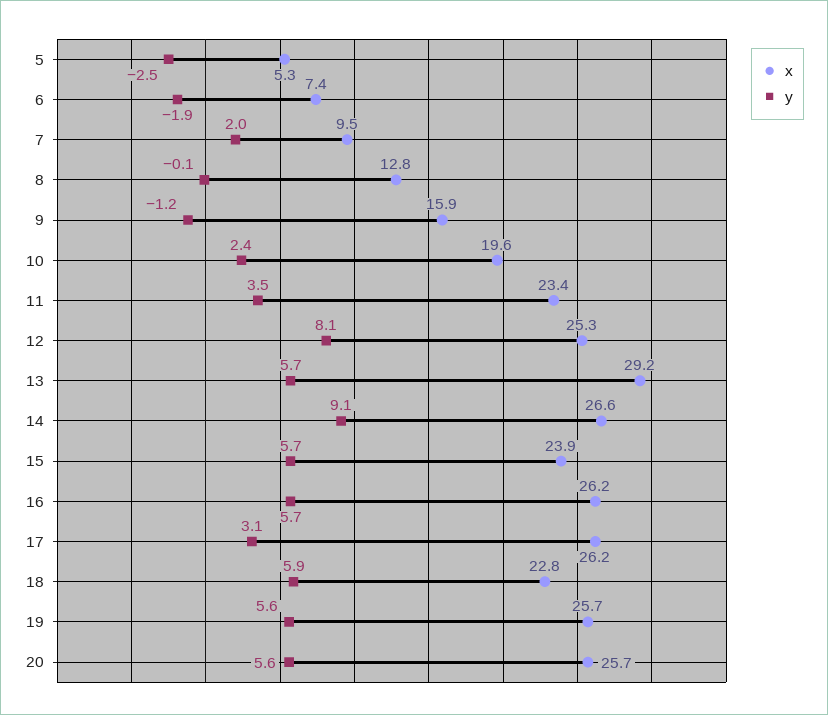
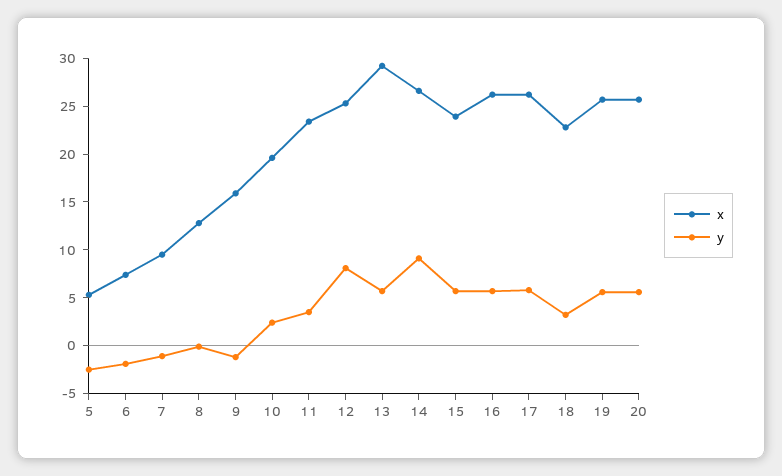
  {
    "x": {
      "5": 5.3,
      "6": 7.4,
      "7": 9.5,
      "8": 12.8,
      "9": 15.9,
      "10": 19.6,
      "11": 23.4,
      "12": 25.3,
      "13": 29.2,
      "14": 26.6,
      "15": 23.9,
      "16": 26.2,
      "17": 26.2,
      "18": 22.8,
      "19": 25.7,
      "20": 25.7
    },
    "y": {
      "5": -2.5,
      "6": -1.9,
-     "7": 2,
+     "7": -1,
      "8": -0.1,
      "9": -1.2,
      "10": 2.4,
      "11": 3.5,
      "12": 8.1,
      "13": 5.7,
      "14": 9.1,
      "15": 5.7,
      "16": 5.7,
-     "17": 3.1,
+     "17": 6,
-     "18": 5.9,
+     "18": 3,
      "19": 5.6,
      "20": 5.6
    }
  }

